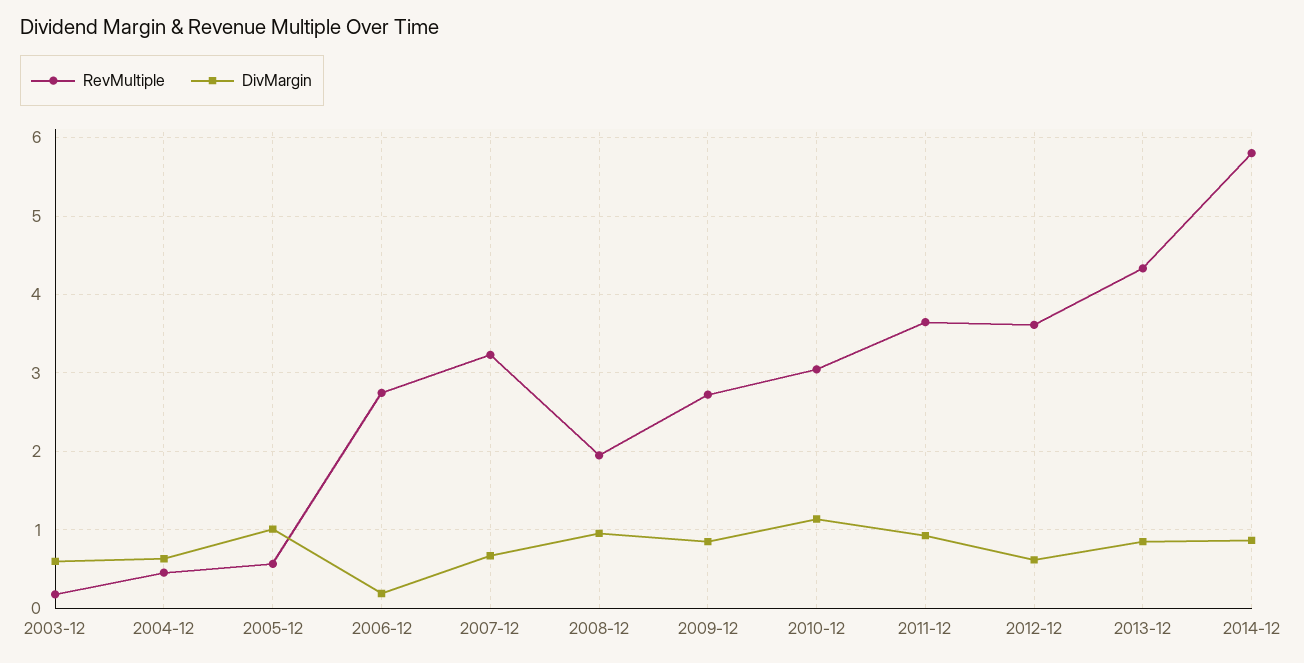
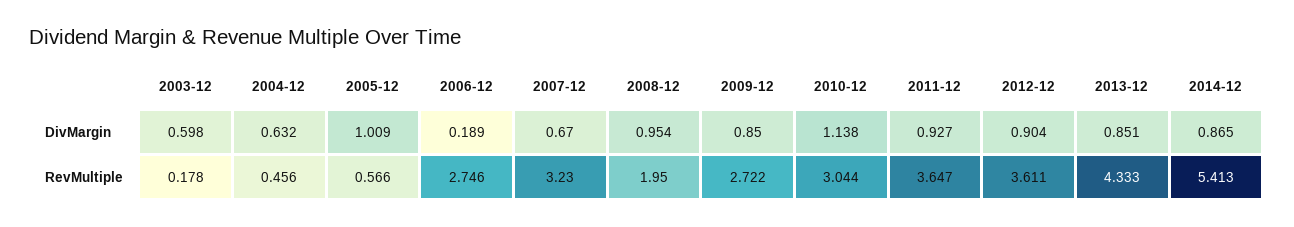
  {
    "RevMultiple": {
      "2003-12": 0.178,
      "2004-12": 0.456,
      "2005-12": 0.566,
      "2006-12": 2.746,
      "2007-12": 3.23,
      "2008-12": 1.95,
      "2009-12": 2.722,
      "2010-12": 3.044,
      "2011-12": 3.647,
      "2012-12": 3.611,
      "2013-12": 4.333,
-     "2014-12": 5.8
+     "2014-12": 5.413
    },
    "DivMargin": {
      "2003-12": 0.598,
      "2004-12": 0.632,
      "2005-12": 1.009,
      "2006-12": 0.189,
      "2007-12": 0.67,
      "2008-12": 0.954,
      "2009-12": 0.85,
      "2010-12": 1.138,
      "2011-12": 0.927,
-     "2012-12": 0.6,
+     "2012-12": 0.904,
      "2013-12": 0.851,
      "2014-12": 0.865
    }
  }

